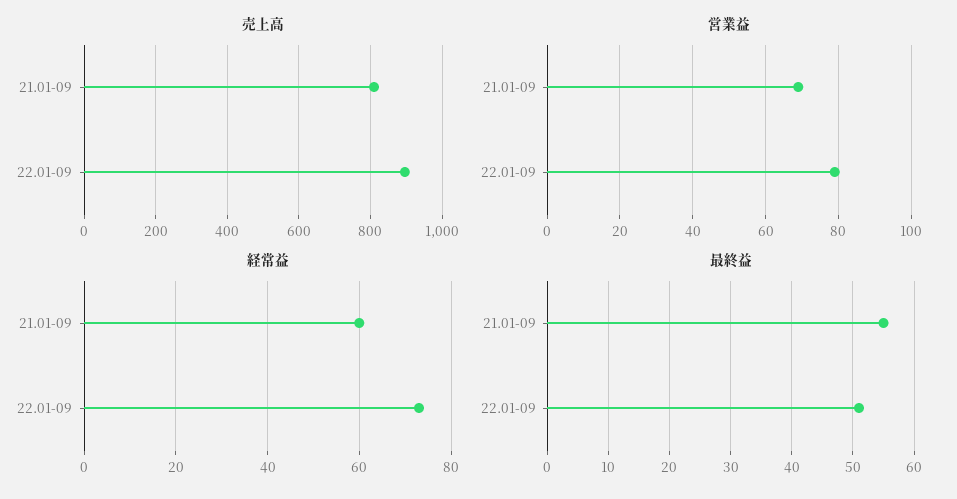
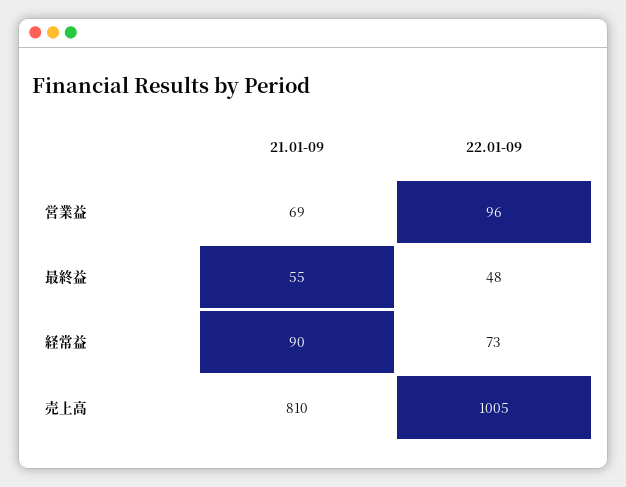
  {
    "売上高": {
      "21.01-09": 810,
-     "22.01-09": 900
+     "22.01-09": 1005
    },
    "営業益": {
      "21.01-09": 69,
-     "22.01-09": 80
+     "22.01-09": 96
    },
    "経常益": {
-     "21.01-09": 60,
+     "21.01-09": 90,
      "22.01-09": 73
    },
    "最終益": {
      "21.01-09": 55,
-     "22.01-09": 51
+     "22.01-09": 48
    }
  }

